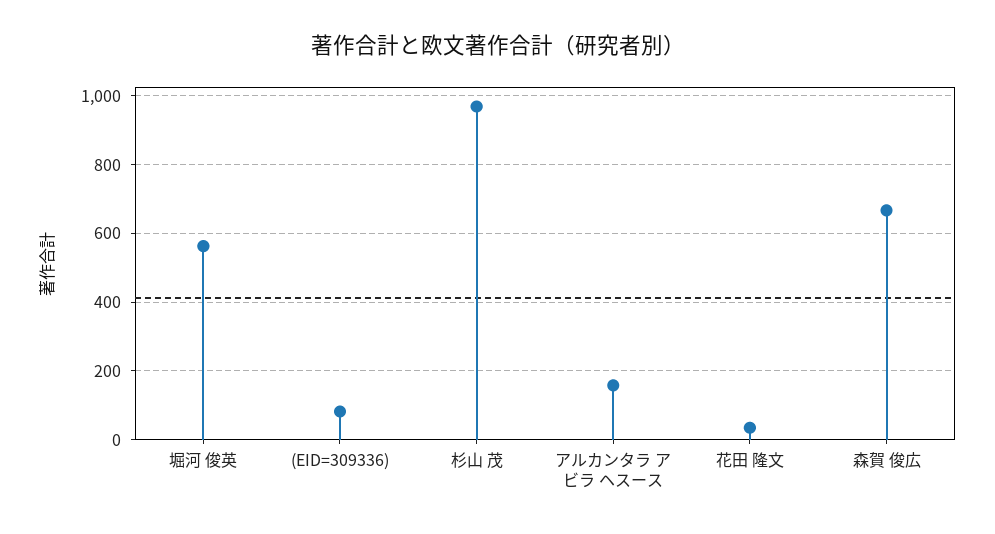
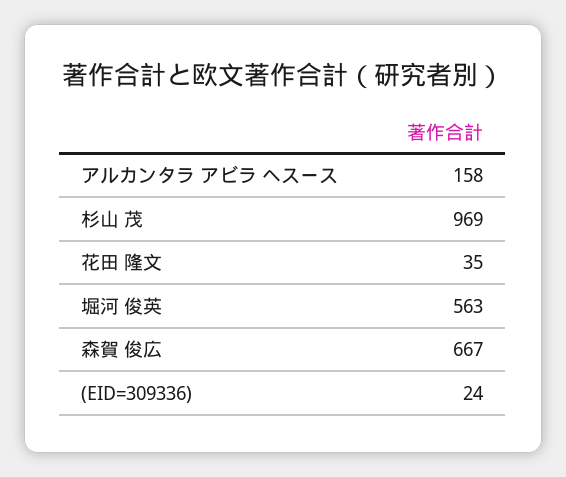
  {
    "堀河 俊英": 563,
-   "(EID=309336)": 80,
+   "(EID=309336)": 24,
    "杉山 茂": 969,
    "アルカンタラ アビラ ヘスース": 158,
    "花田 隆文": 35,
    "森賀 俊広": 667
  }

